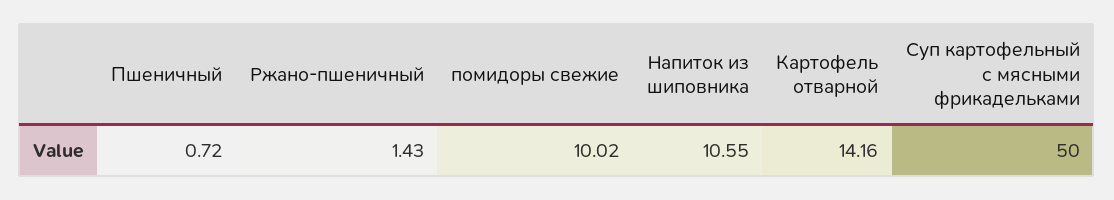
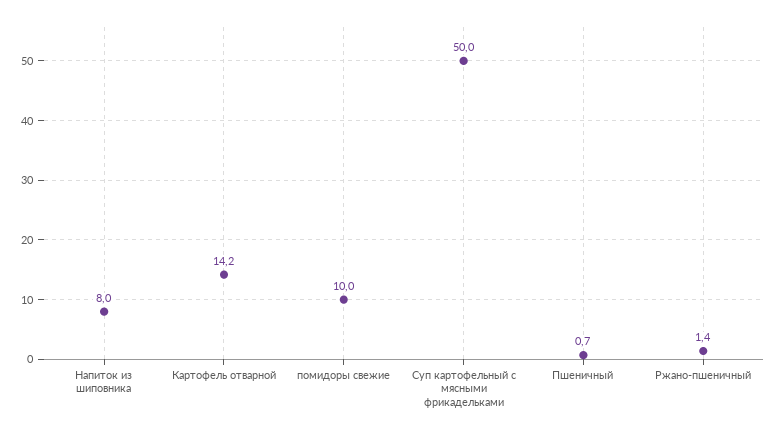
  {
    "Пшеничный": 0.72,
    "Ржано-пшеничный": 1.43,
    "помидоры свежие": 10.02,
-   "Напиток из шиповника": 10.55,
+   "Напиток из шиповника": 8,
    "Картофель отварной": 14.16,
    "Суп картофельный с мясными фрикадельками": 50
  }

